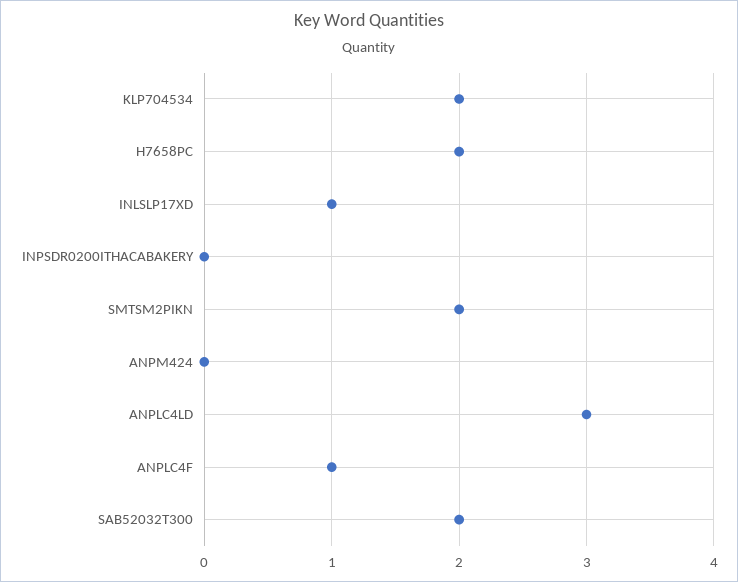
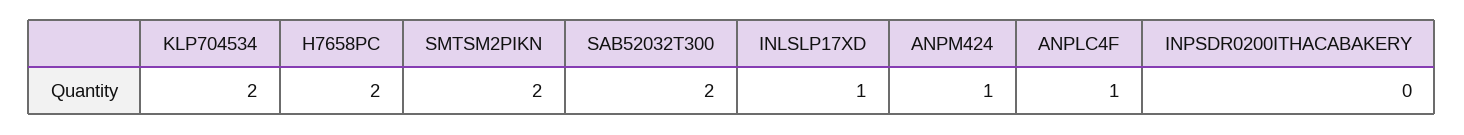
  {
    "KLP704534": 2,
    "H7658PC": 2,
    "INLSLP17XD": 1,
    "INPSDR0200ITHACABAKERY": 0,
    "SMTSM2PIKN": 2,
-   "ANPM424": 0,
+   "ANPM424": 1,
-   "ANPLC4LD": 3,
    "ANPLC4F": 1,
    "SAB52032T300": 2
  }

